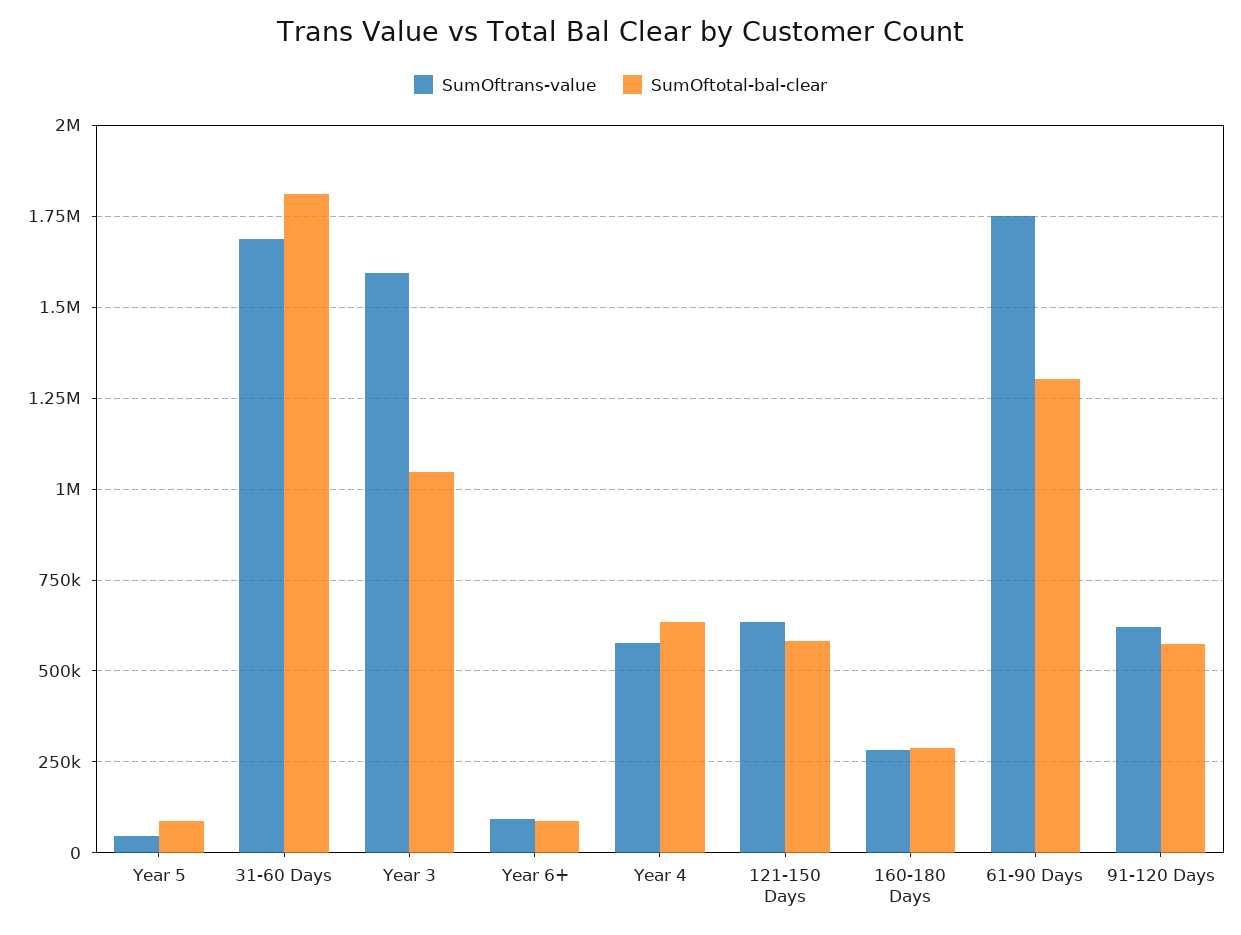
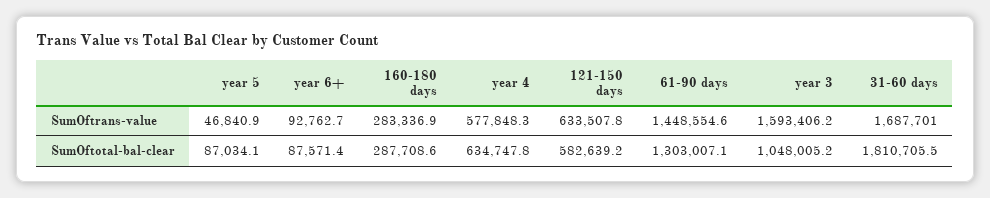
  {
    "SumOftrans-value": {
      "Year 5": 46840.9,
      "31-60 Days": 1687701,
      "Year 3": 1593406.2,
      "Year 6+": 92762.7,
      "Year 4": 577848.3,
      "121-150 Days": 633507.8,
      "160-180 Days": 283336.9,
-     "61-90 Days": 1750000,
+     "61-90 Days": 1448554.6
-     "91-120 Days": 625000
    },
    "SumOftotal-bal-clear": {
      "Year 5": 87034.1,
      "31-60 Days": 1810705.5,
      "Year 3": 1048005.2,
      "Year 6+": 87571.4,
      "Year 4": 634747.8,
      "121-150 Days": 582639.2,
      "160-180 Days": 287708.6,
-     "61-90 Days": 1303007.1,
+     "61-90 Days": 1303007.1
-     "91-120 Days": 575000
    }
  }

